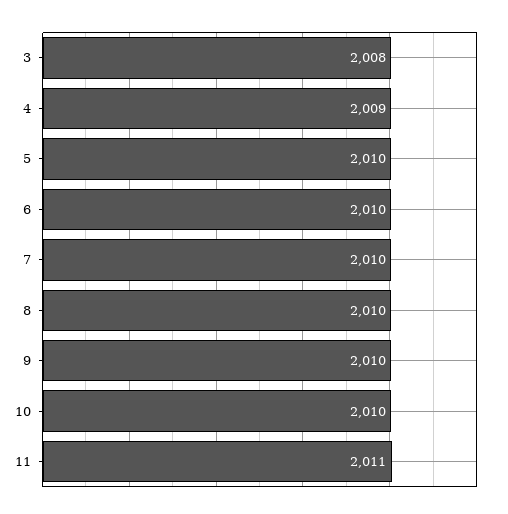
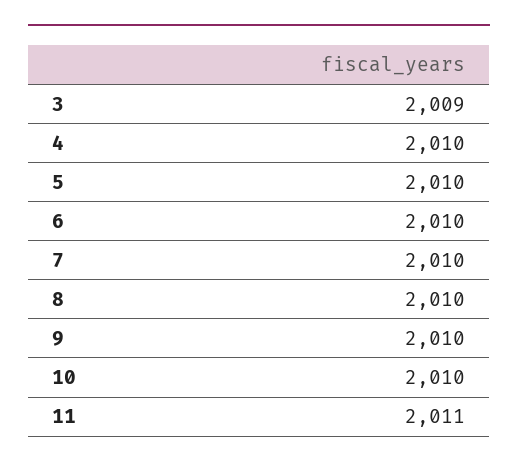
  {
-   "3": 2008,
+   "3": 2009,
-   "4": 2009,
+   "4": 2010,
    "5": 2010,
    "6": 2010,
    "7": 2010,
    "8": 2010,
    "9": 2010,
    "10": 2010,
    "11": 2011
  }

